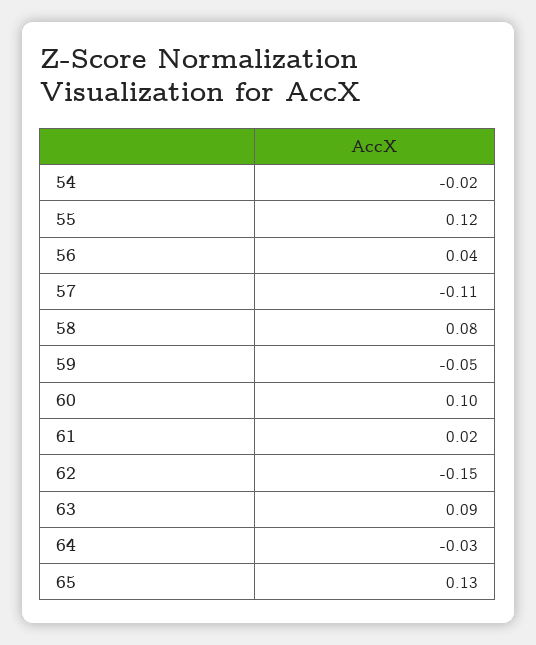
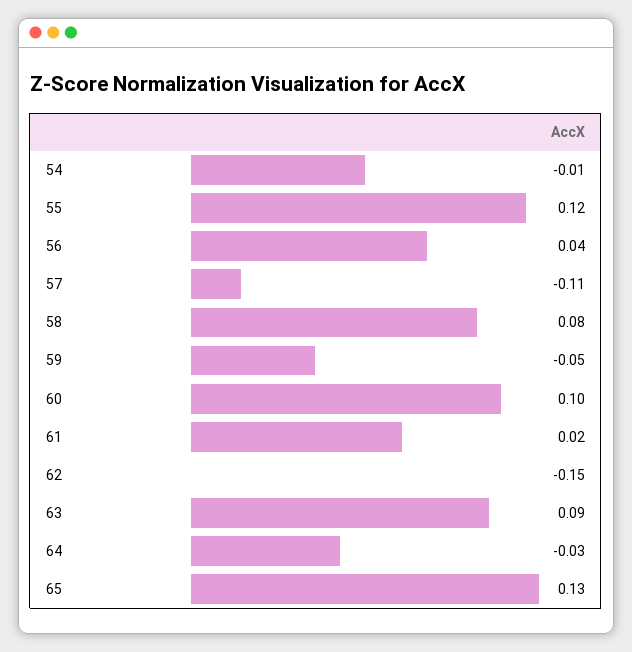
  {
-   "54": -0.02,
+   "54": -0.01,
    "55": 0.12,
    "56": 0.04,
    "57": -0.11,
    "58": 0.08,
    "59": -0.05,
    "60": 0.1,
    "61": 0.02,
    "62": -0.15,
    "63": 0.09,
    "64": -0.03,
    "65": 0.13
  }

